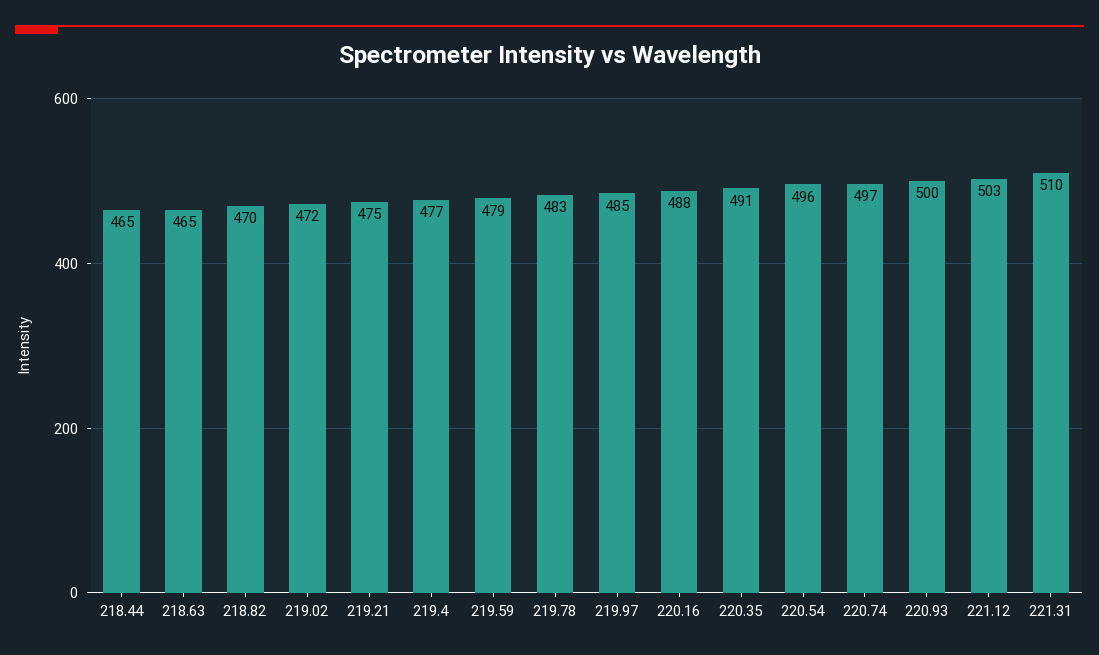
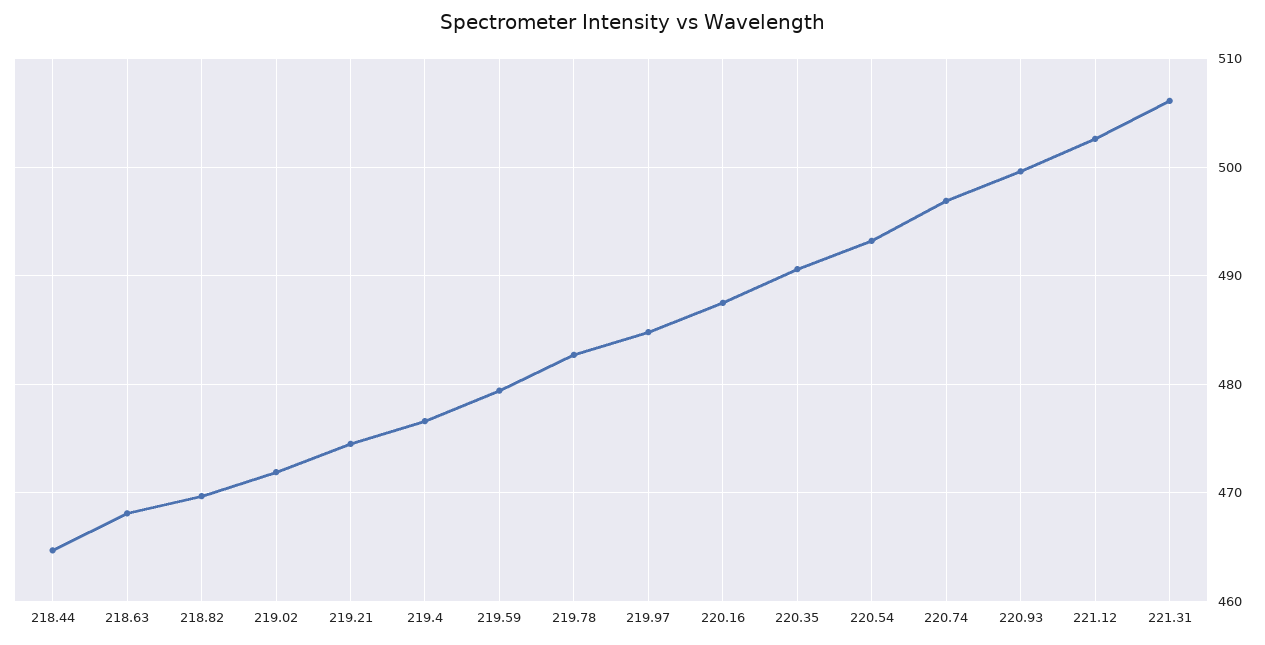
  {
    "218.44": 465,
-   "218.63": 465,
+   "218.63": 468,
    "218.82": 470,
    "219.02": 472,
    "219.21": 475,
    "219.4": 477,
    "219.59": 479,
    "219.78": 483,
    "219.97": 485,
    "220.16": 488,
    "220.35": 491,
-   "220.54": 496,
+   "220.54": 493,
    "220.74": 497,
    "220.93": 500,
    "221.12": 503,
-   "221.31": 510
+   "221.31": 506
  }

